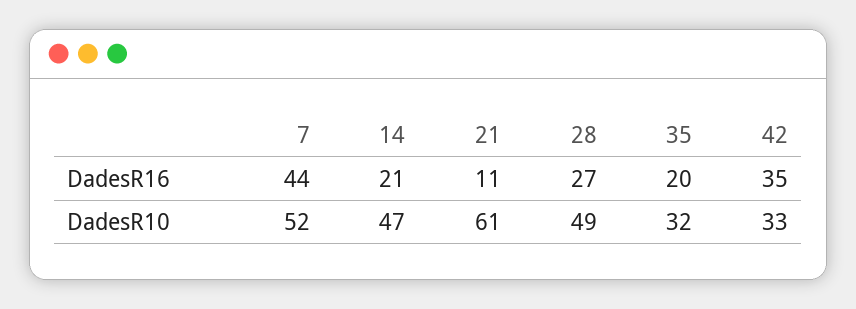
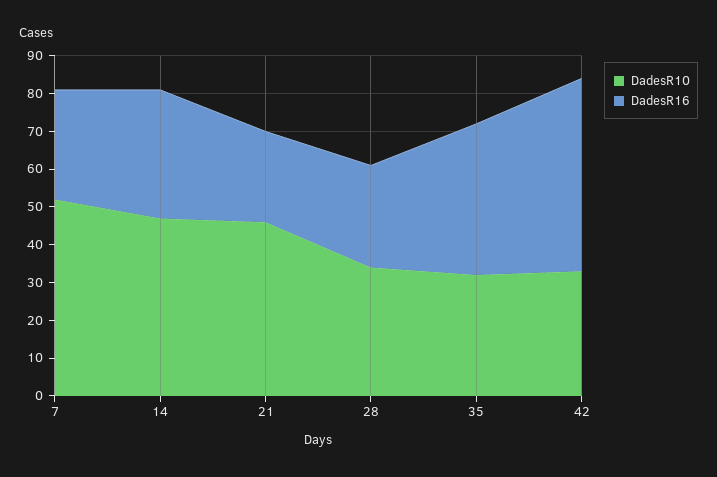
  {
    "DadesR16": {
-     "7": 44,
+     "7": 30,
-     "14": 21,
+     "14": 35,
-     "21": 11,
+     "21": 25,
      "28": 27,
-     "35": 20,
+     "35": 40,
-     "42": 35
+     "42": 50
    },
    "DadesR10": {
      "7": 52,
      "14": 47,
-     "21": 61,
+     "21": 45,
-     "28": 49,
+     "28": 35,
      "35": 32,
      "42": 33
    }
  }

